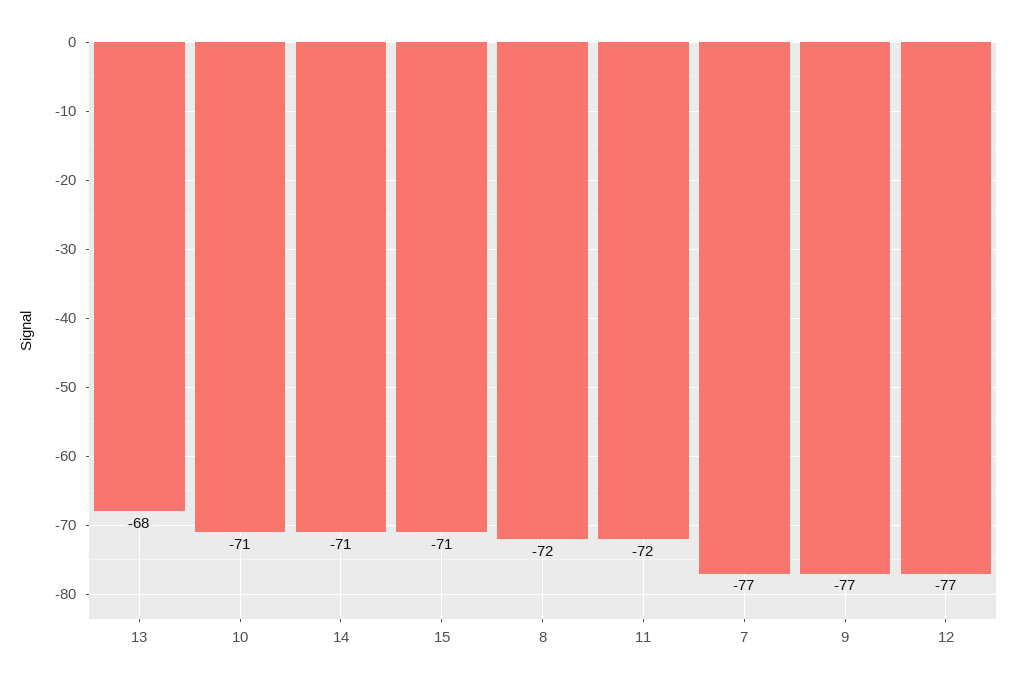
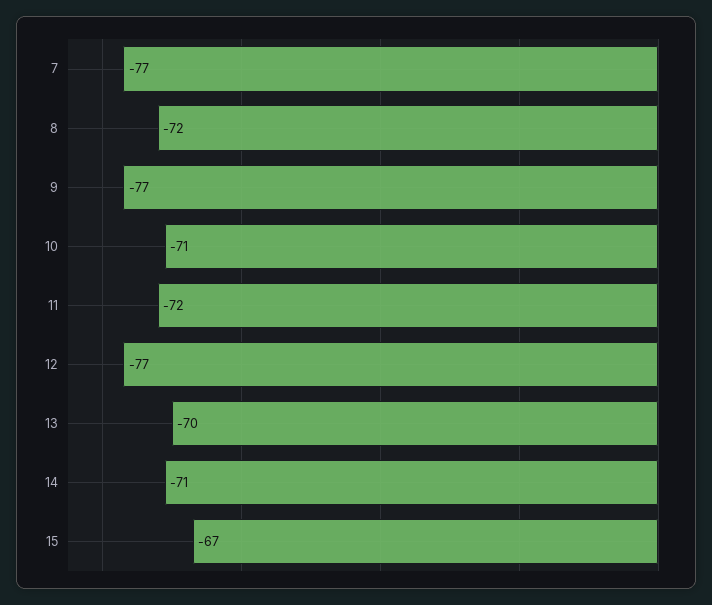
  {
-   "13": -68,
+   "13": -70,
    "10": -71,
    "14": -71,
-   "15": -71,
+   "15": -67,
    "8": -72,
    "11": -72,
    "7": -77,
    "9": -77,
    "12": -77
  }

